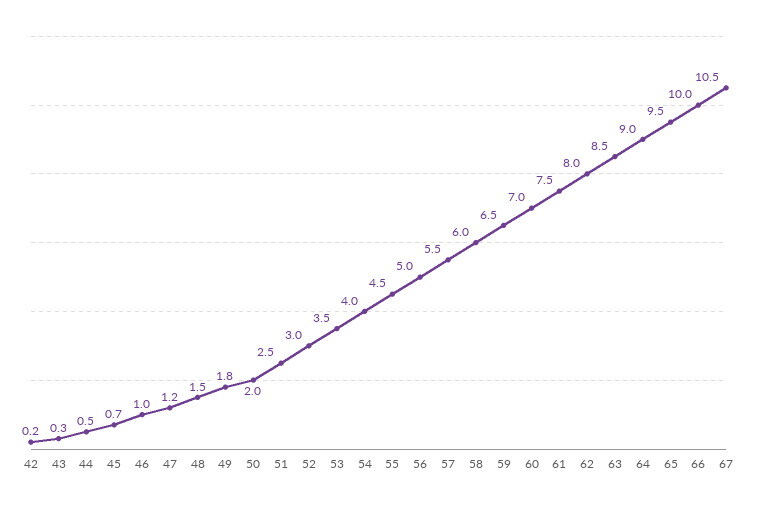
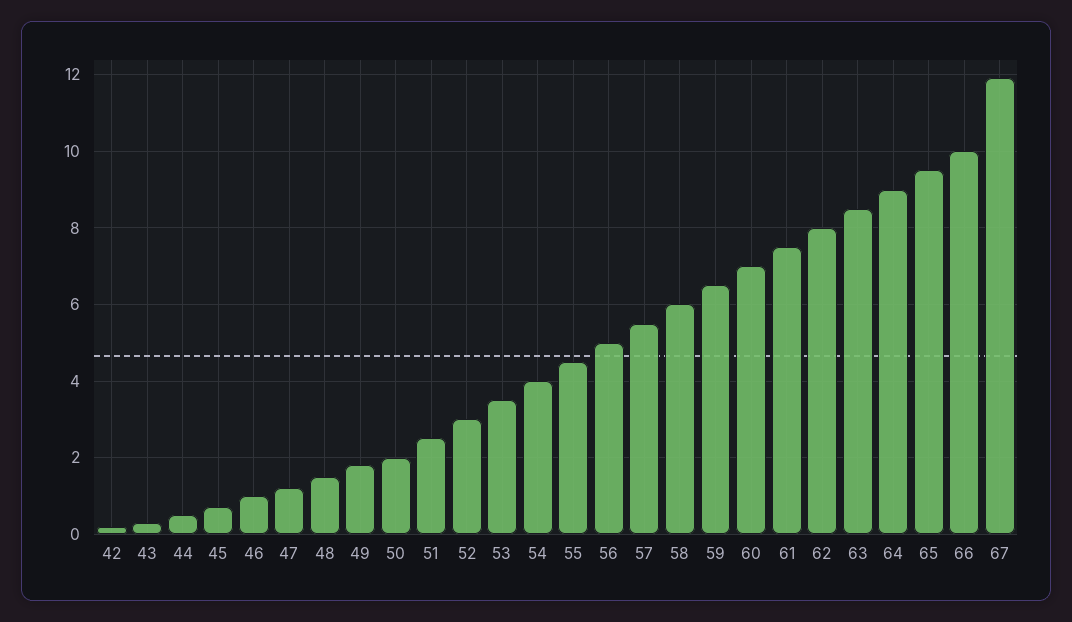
  {
    "42": 0.2,
    "43": 0.3,
    "44": 0.5,
    "45": 0.7,
    "46": 1,
    "47": 1.2,
    "48": 1.5,
    "49": 1.8,
    "50": 2,
    "51": 2.5,
    "52": 3,
    "53": 3.5,
    "54": 4,
    "55": 4.5,
    "56": 5,
    "57": 5.5,
    "58": 6,
    "59": 6.5,
    "60": 7,
    "61": 7.5,
    "62": 8,
    "63": 8.5,
    "64": 9,
    "65": 9.5,
    "66": 10,
-   "67": 10.5
+   "67": 12
  }

